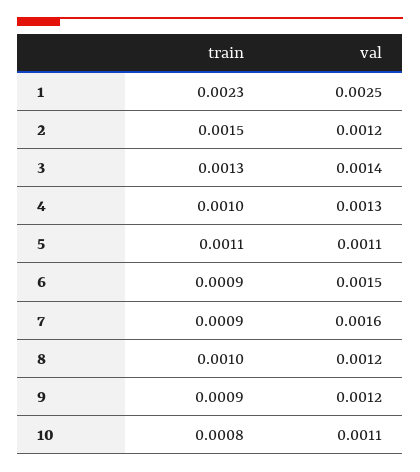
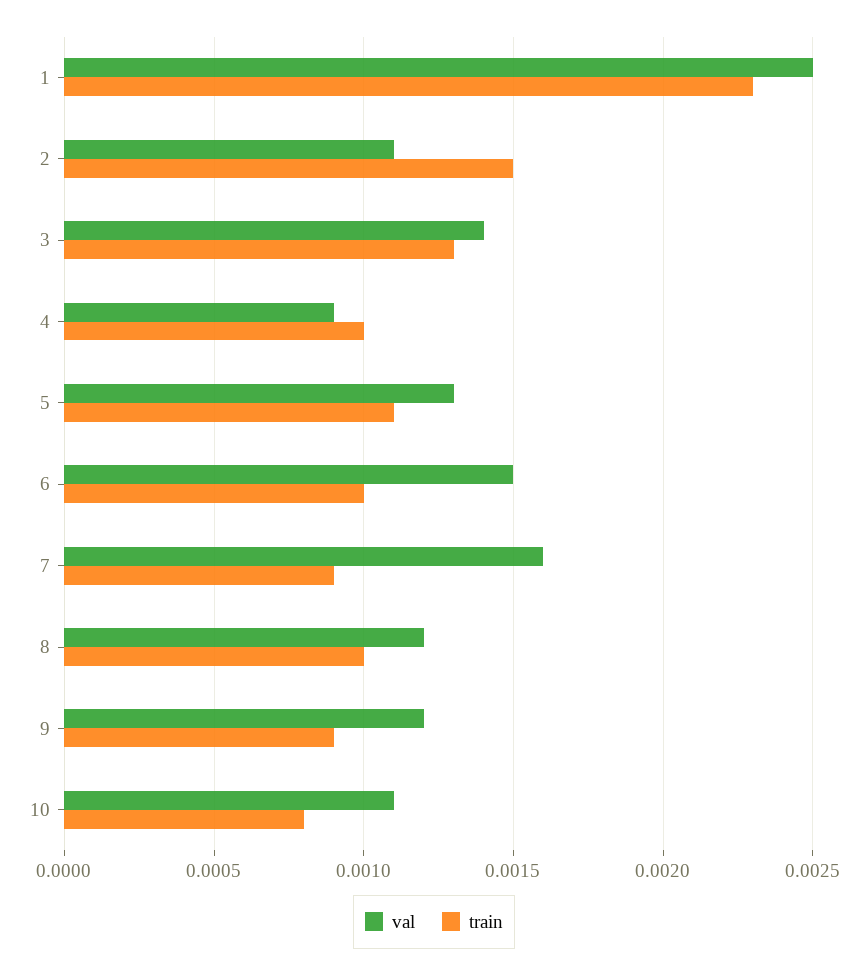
  {
    "train": {
      "1": 0.0023,
      "2": 0.0015,
      "3": 0.0013,
      "4": 0.001,
      "5": 0.0011,
-     "6": 0.0009,
+     "6": 0.001,
      "7": 0.0009,
      "8": 0.001,
      "9": 0.0009,
      "10": 0.0008
    },
    "val": {
      "1": 0.0025,
-     "2": 0.0012,
+     "2": 0.0011,
      "3": 0.0014,
-     "4": 0.0013,
+     "4": 0.0009,
-     "5": 0.0011,
+     "5": 0.0013,
      "6": 0.0015,
      "7": 0.0016,
      "8": 0.0012,
      "9": 0.0012,
      "10": 0.0011
    }
  }

